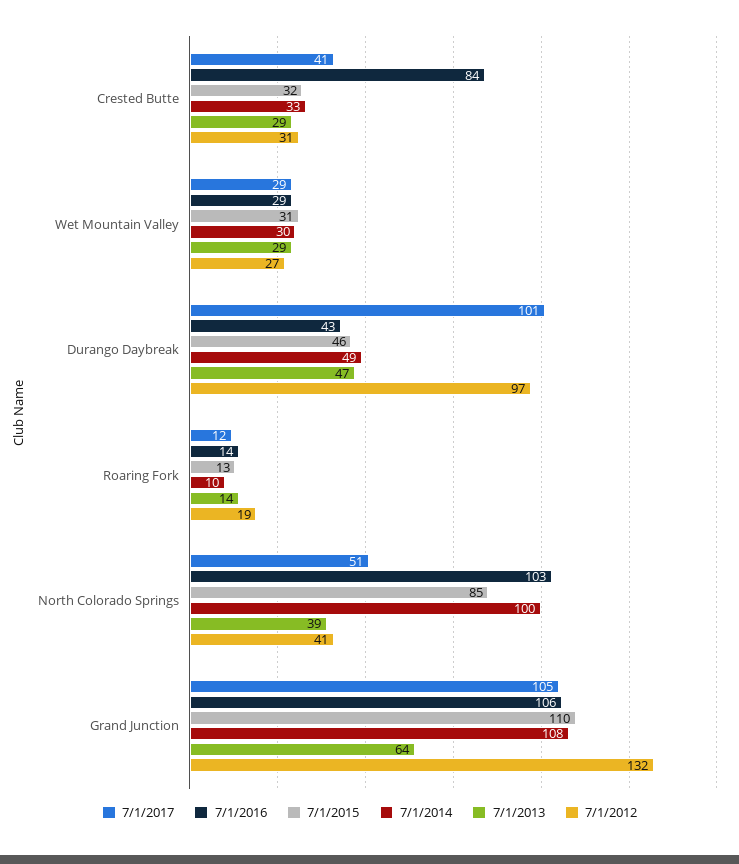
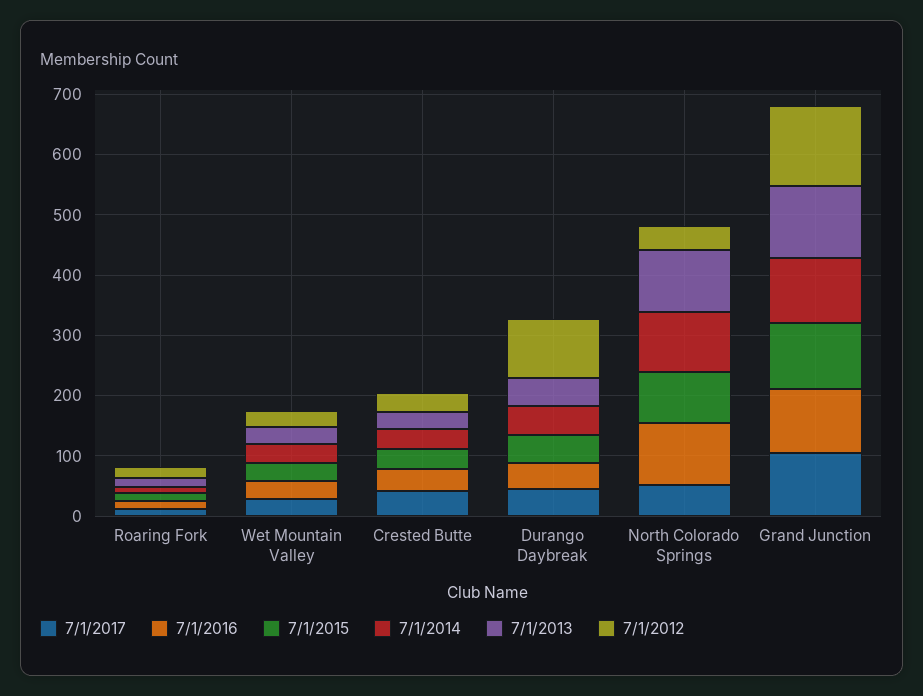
  {
    "7/1/2017": {
      "Crested Butte": 41,
      "Wet Mountain Valley": 29,
-     "Durango Daybreak": 101,
+     "Durango Daybreak": 40,
      "Roaring Fork": 12,
      "North Colorado Springs": 51,
      "Grand Junction": 105
    },
    "7/1/2016": {
-     "Crested Butte": 84,
+     "Crested Butte": 40,
      "Wet Mountain Valley": 29,
      "Durango Daybreak": 43,
      "Roaring Fork": 14,
      "North Colorado Springs": 103,
      "Grand Junction": 106
    },
    "7/1/2015": {
      "Crested Butte": 32,
      "Wet Mountain Valley": 31,
      "Durango Daybreak": 46,
      "Roaring Fork": 13,
      "North Colorado Springs": 85,
      "Grand Junction": 110
    },
    "7/1/2014": {
      "Crested Butte": 33,
      "Wet Mountain Valley": 30,
      "Durango Daybreak": 49,
      "Roaring Fork": 10,
      "North Colorado Springs": 100,
      "Grand Junction": 108
    },
    "7/1/2013": {
      "Crested Butte": 29,
      "Wet Mountain Valley": 29,
      "Durango Daybreak": 47,
      "Roaring Fork": 14,
-     "North Colorado Springs": 39,
+     "North Colorado Springs": 100,
-     "Grand Junction": 64
+     "Grand Junction": 120
    },
    "7/1/2012": {
      "Crested Butte": 31,
      "Wet Mountain Valley": 27,
      "Durango Daybreak": 97,
      "Roaring Fork": 19,
      "North Colorado Springs": 41,
      "Grand Junction": 132
    }
  }

